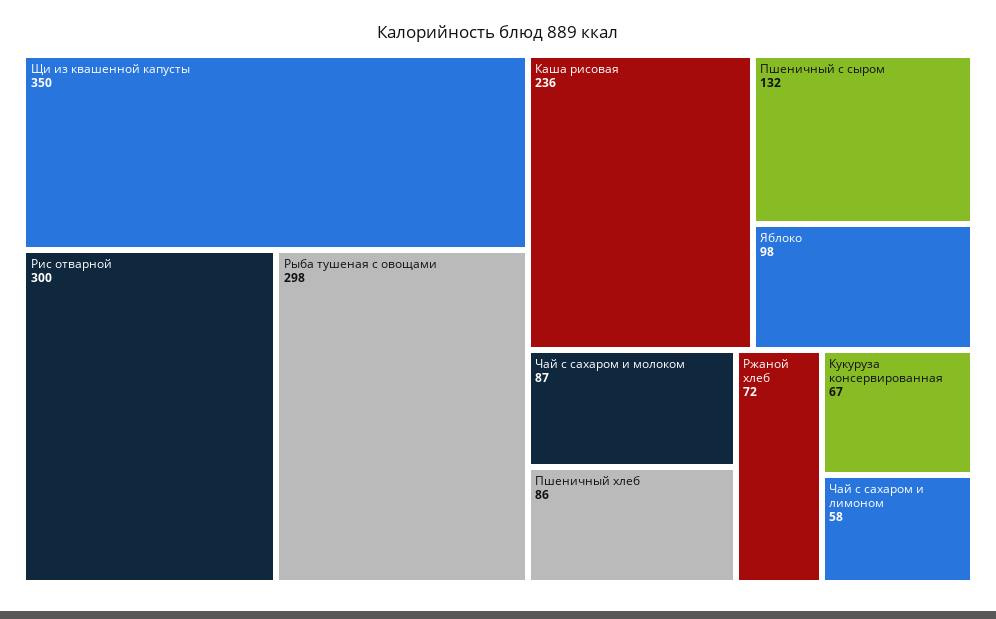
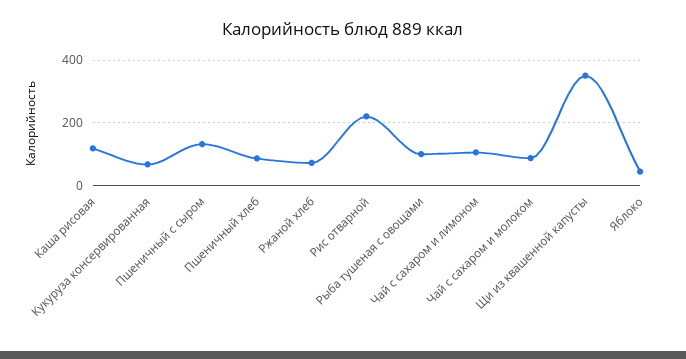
  {
    "Щи из квашенной капусты": 350,
-   "Рис отварной": 300,
+   "Рис отварной": 220,
-   "Рыба тушеная с овощами": 298,
+   "Рыба тушеная с овощами": 100,
-   "Каша рисовая": 236,
+   "Каша рисовая": 120,
    "Пшеничный с сыром": 132,
-   "Яблоко": 98,
+   "Яблоко": 40,
    "Чай с сахаром и молоком": 87,
    "Пшеничный хлеб": 86,
    "Ржаной хлеб": 72,
    "Кукуруза консервированная": 67,
-   "Чай с сахаром и лимоном": 58
+   "Чай с сахаром и лимоном": 100
  }

